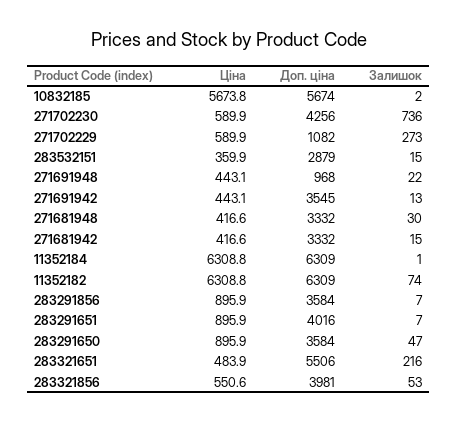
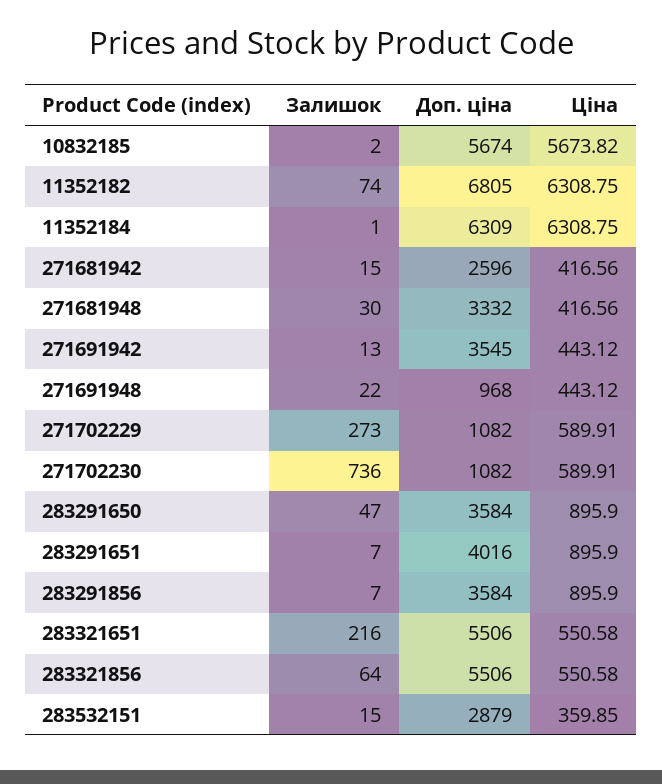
  {
    "Ціна": {
      "10832185": 5673.82,
      "271702230": 589.91,
      "271702229": 589.91,
      "283532151": 359.85,
      "271691948": 443.12,
      "271691942": 443.12,
      "271681948": 416.56,
      "271681942": 416.56,
      "11352184": 6308.75,
      "11352182": 6308.75,
      "283291856": 895.9,
      "283291651": 895.9,
      "283291650": 895.9,
-     "283321651": 483.9,
+     "283321651": 550.58,
      "283321856": 550.58
    },
    "Доп. ціна": {
      "10832185": 5674,
-     "271702230": 4256,
+     "271702230": 1082,
      "271702229": 1082,
      "283532151": 2879,
      "271691948": 968,
      "271691942": 3545,
      "271681948": 3332,
-     "271681942": 3332,
+     "271681942": 2596,
      "11352184": 6309,
-     "11352182": 6309,
+     "11352182": 6805,
      "283291856": 3584,
      "283291651": 4016,
      "283291650": 3584,
      "283321651": 5506,
-     "283321856": 3981
+     "283321856": 5506
    },
    "Залишок": {
      "10832185": 2,
      "271702230": 736,
      "271702229": 273,
      "283532151": 15,
      "271691948": 22,
      "271691942": 13,
      "271681948": 30,
      "271681942": 15,
      "11352184": 1,
      "11352182": 74,
      "283291856": 7,
      "283291651": 7,
      "283291650": 47,
      "283321651": 216,
-     "283321856": 53
+     "283321856": 64
    }
  }

